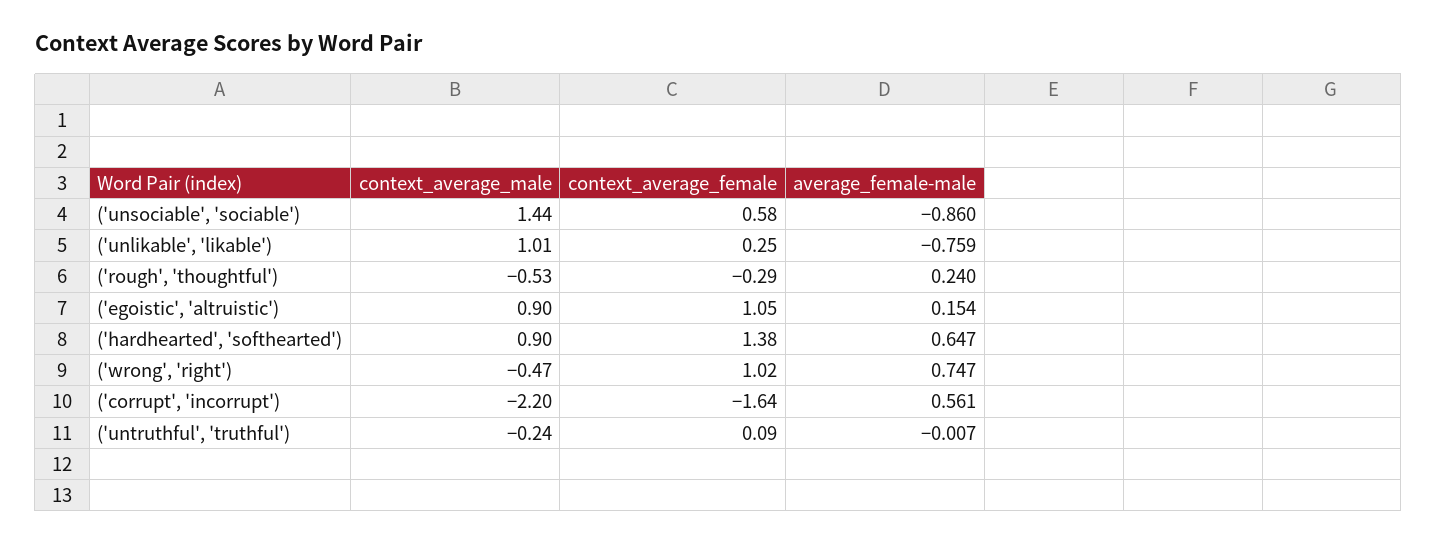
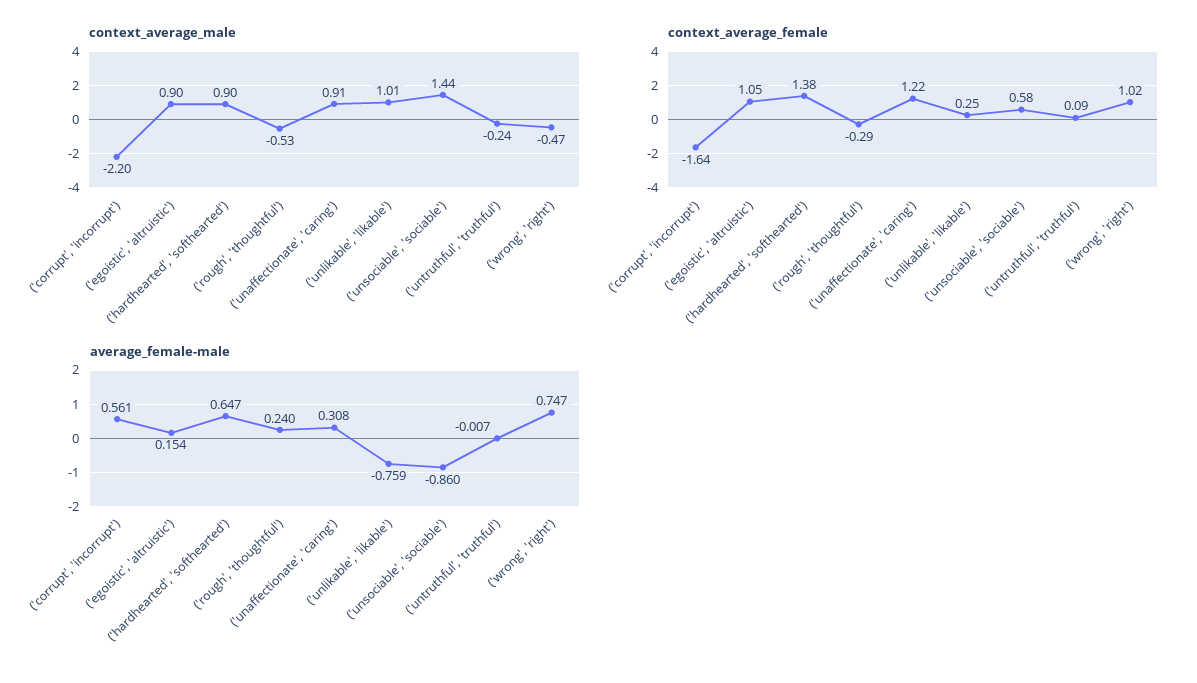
  {
    "context_average_male": {
      "('unsociable', 'sociable')": 1.44,
      "('unlikable', 'likable')": 1.01,
      "('rough', 'thoughtful')": -0.53,
      "('egoistic', 'altruistic')": 0.9,
      "('hardhearted', 'softhearted')": 0.9,
      "('wrong', 'right')": -0.47,
      "('corrupt', 'incorrupt')": -2.2,
-     "('untruthful', 'truthful')": -0.24
+     "('untruthful', 'truthful')": -0.24,
+     "('unaffectionate', 'caring')": 0.91
    },
    "context_average_female": {
      "('unsociable', 'sociable')": 0.58,
      "('unlikable', 'likable')": 0.25,
      "('rough', 'thoughtful')": -0.29,
      "('egoistic', 'altruistic')": 1.05,
      "('hardhearted', 'softhearted')": 1.38,
      "('wrong', 'right')": 1.02,
      "('corrupt', 'incorrupt')": -1.64,
-     "('untruthful', 'truthful')": 0.09
+     "('untruthful', 'truthful')": 0.09,
+     "('unaffectionate', 'caring')": 1.22
    },
    "average_female-male": {
      "('unsociable', 'sociable')": -0.86,
      "('unlikable', 'likable')": -0.759,
      "('rough', 'thoughtful')": 0.24,
      "('egoistic', 'altruistic')": 0.154,
      "('hardhearted', 'softhearted')": 0.647,
      "('wrong', 'right')": 0.747,
      "('corrupt', 'incorrupt')": 0.561,
-     "('untruthful', 'truthful')": -0.007
+     "('untruthful', 'truthful')": -0.007,
+     "('unaffectionate', 'caring')": 0.308
    }
  }

